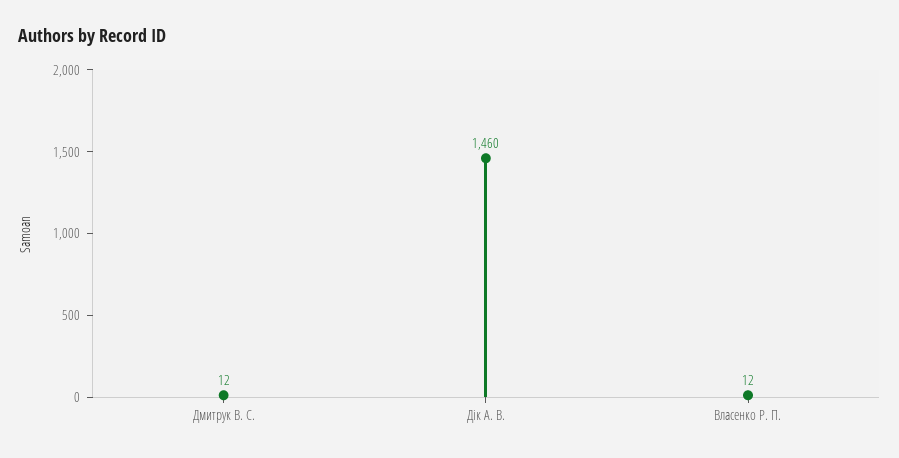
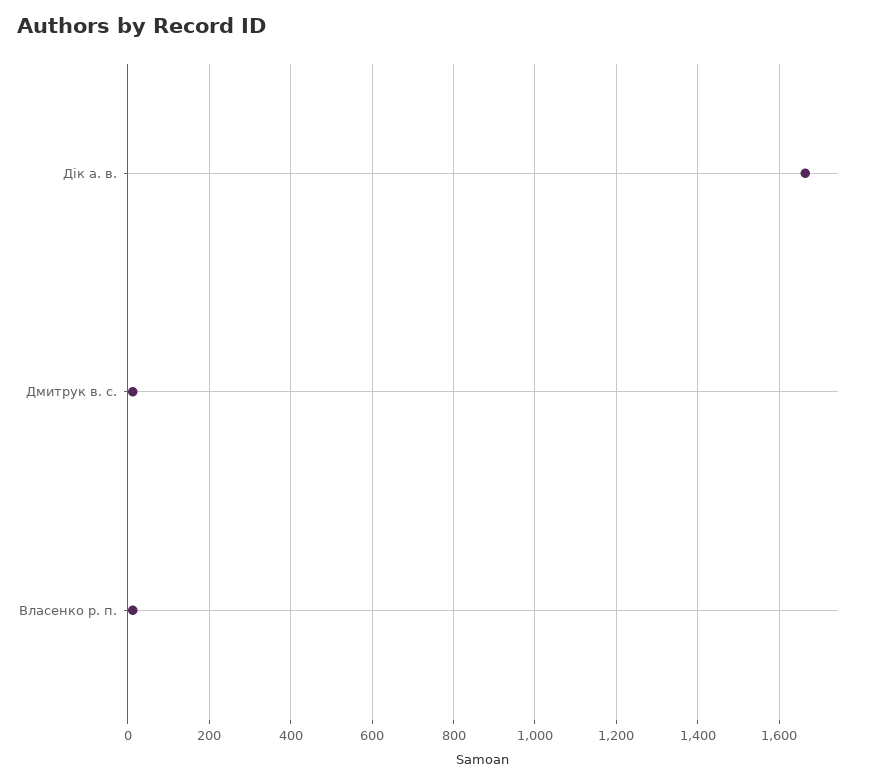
  {
    "Дмитрук В. С.": 12,
-   "Дік А. В.": 1460,
+   "Дік А. В.": 1660,
    "Власенко Р. П.": 12
  }

